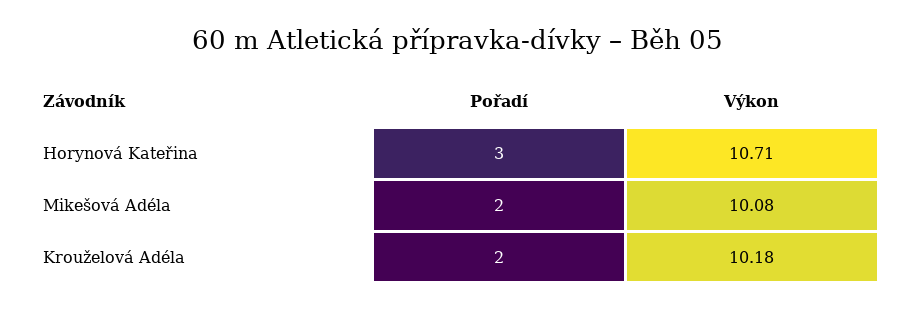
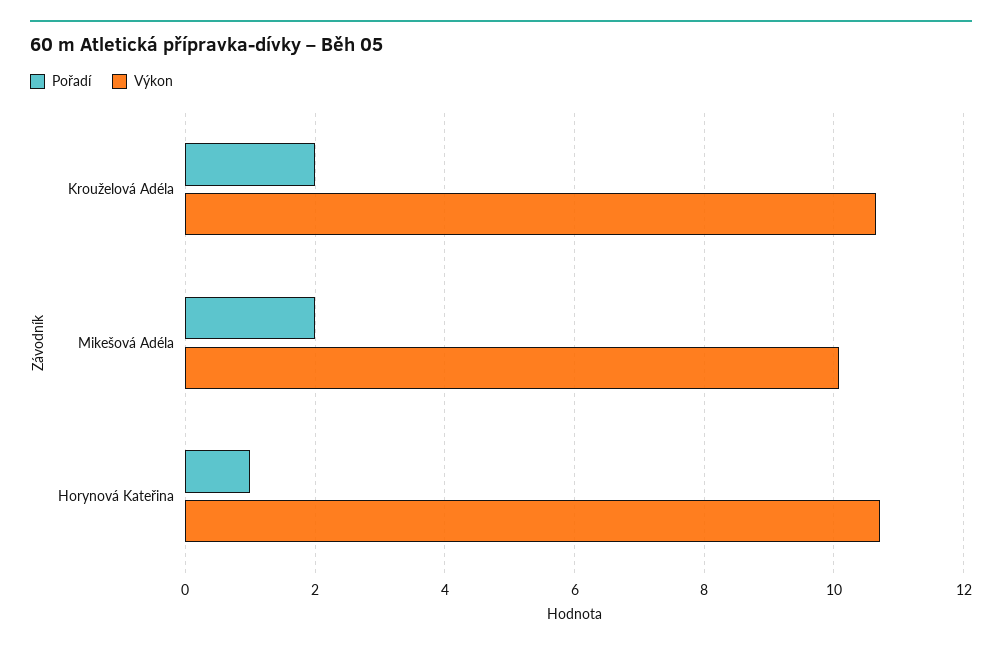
  {
    "Pořadí": {
-     "Horynová Kateřina": 3,
+     "Horynová Kateřina": 1,
      "Mikešová Adéla": 2,
      "Krouželová Adéla": 2
    },
    "Výkon": {
      "Horynová Kateřina": 10.71,
      "Mikešová Adéla": 10.08,
-     "Krouželová Adéla": 10.18
+     "Krouželová Adéla": 10.6
    }
  }

